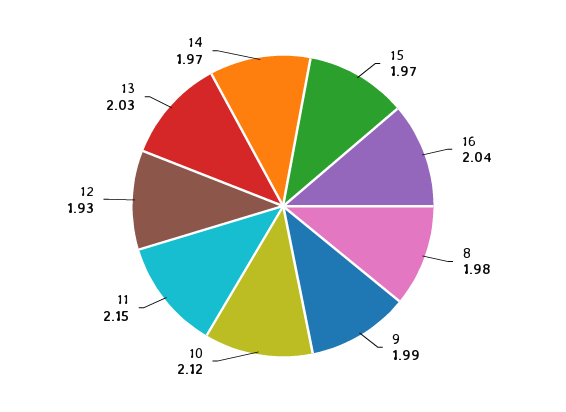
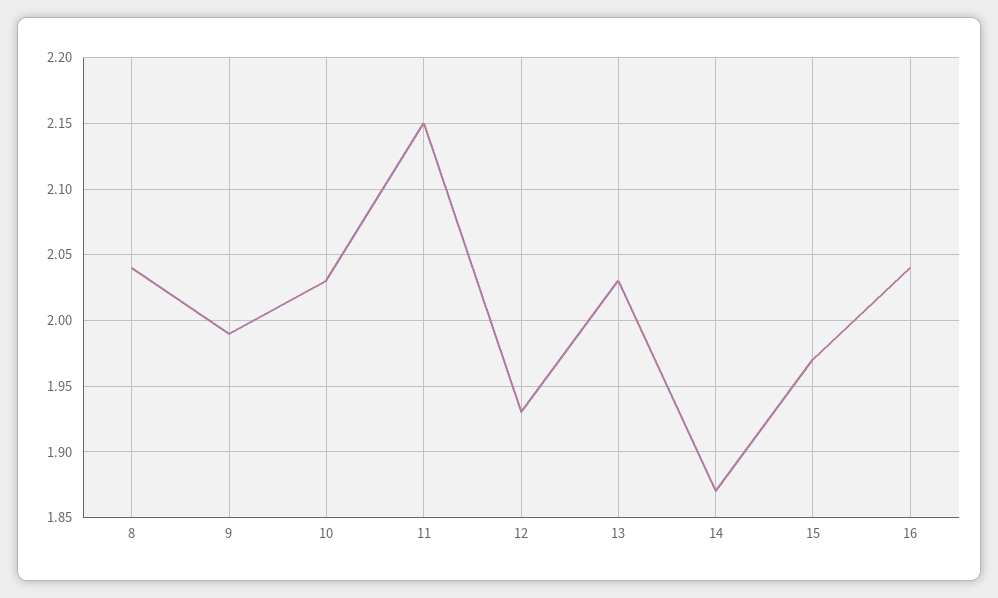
  {
    "15": 1.97,
    "16": 2.04,
-   "8": 1.98,
+   "8": 2.04,
    "9": 1.99,
-   "10": 2.12,
+   "10": 2.03,
    "11": 2.15,
    "12": 1.93,
    "13": 2.03,
-   "14": 1.97
+   "14": 1.87
  }

